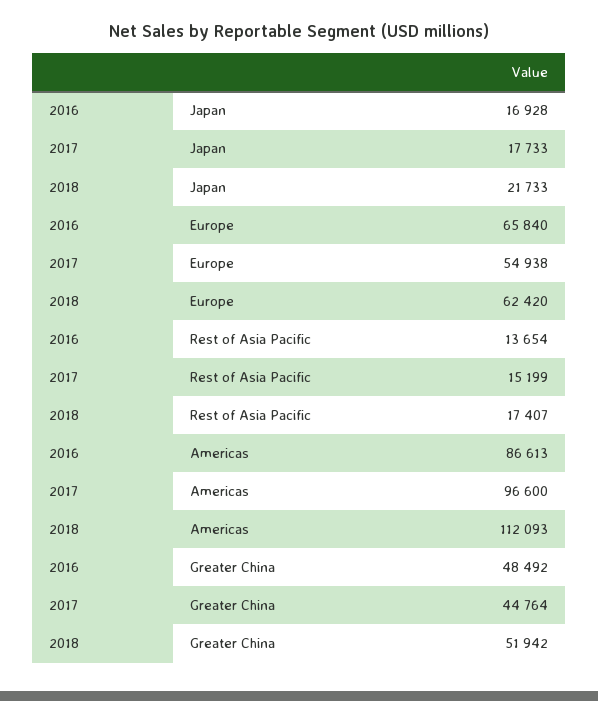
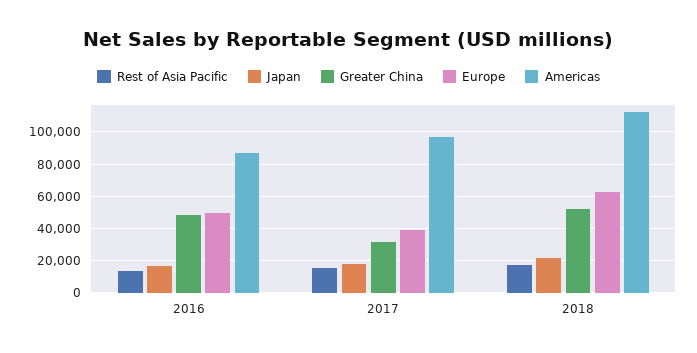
  {
    "Japan": {
      "2016": 16928,
      "2017": 17733,
      "2018": 21733
    },
    "Europe": {
-     "2016": 65840,
+     "2016": 50000,
-     "2017": 54938,
+     "2017": 40000,
      "2018": 62420
    },
    "Rest of Asia Pacific": {
      "2016": 13654,
      "2017": 15199,
      "2018": 17407
    },
    "Americas": {
      "2016": 86613,
      "2017": 96600,
      "2018": 112093
    },
    "Greater China": {
      "2016": 48492,
-     "2017": 44764,
+     "2017": 30000,
      "2018": 51942
    }
  }

